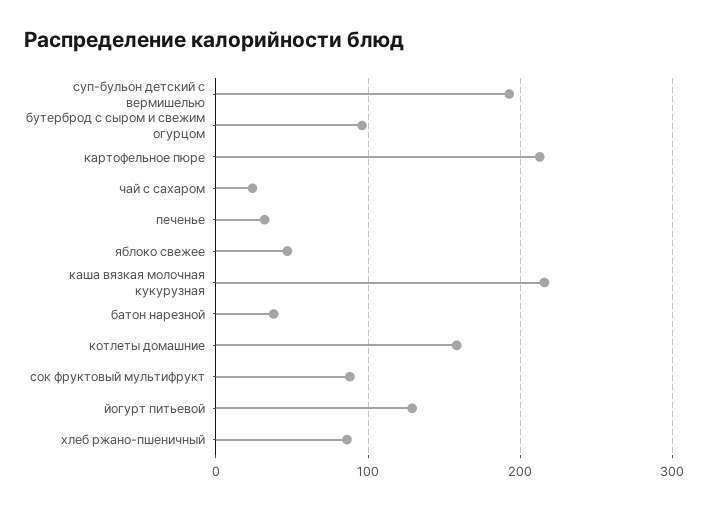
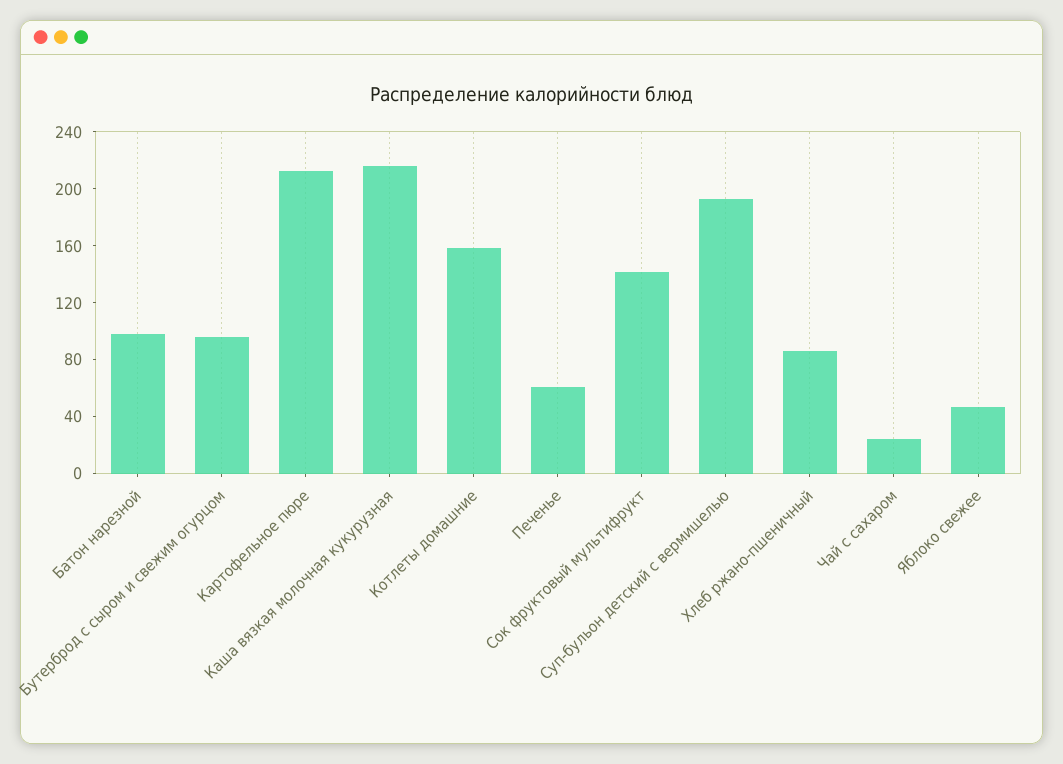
  {
    "суп-бульон детский с вермишелью": 190,
    "бутерброд с сыром и свежим огурцом": 100,
    "картофельное пюре": 210,
    "чай с сахаром": 20,
-   "печенье": 30,
+   "печенье": 60,
    "яблоко свежее": 50,
    "каша вязкая молочная кукурузная": 220,
-   "батон нарезной": 40,
+   "батон нарезной": 100,
    "котлеты домашние": 160,
-   "сок фруктовый мультифрукт": 90,
+   "сок фруктовый мультифрукт": 140,
-   "йогурт питьевой": 130,
    "хлеб ржано-пшеничный": 90
  }

